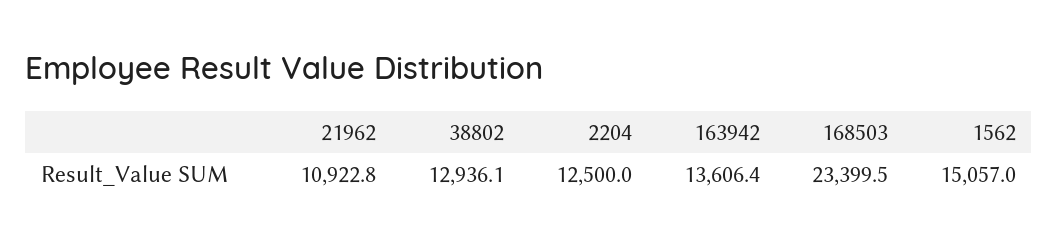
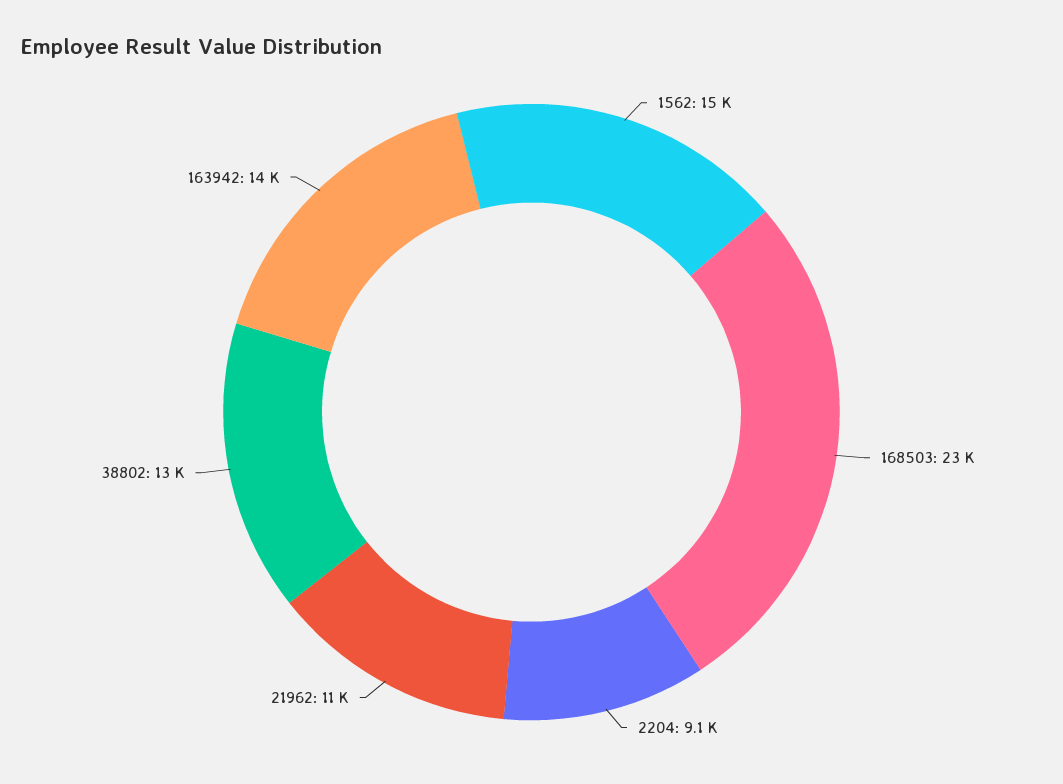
  {
    "21962": 10922.8,
    "38802": 12936.1,
-   "2204": 12500,
+   "2204": 9100,
    "163942": 13606.4,
    "168503": 23399.5,
    "1562": 15057
  }

